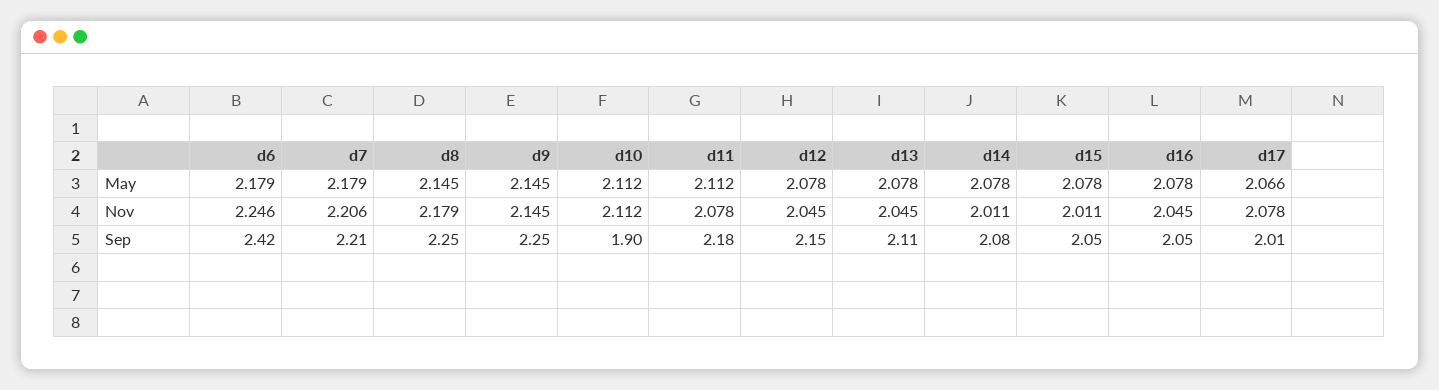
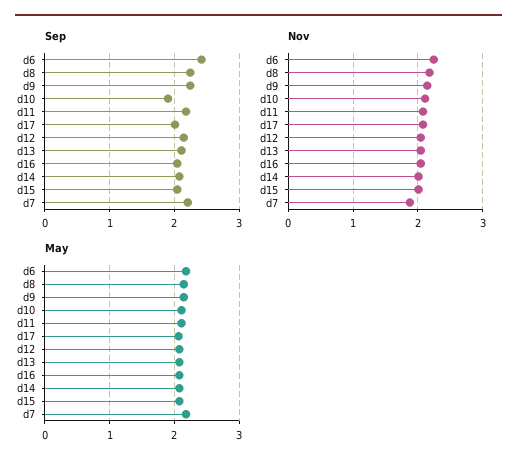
  {
    "May": {
      "d6": 2.179,
      "d7": 2.179,
      "d8": 2.145,
      "d9": 2.145,
      "d10": 2.112,
      "d11": 2.112,
      "d12": 2.078,
      "d13": 2.078,
      "d14": 2.078,
      "d15": 2.078,
      "d16": 2.078,
      "d17": 2.066
    },
    "Nov": {
      "d6": 2.246,
-     "d7": 2.206,
+     "d7": 1.9,
      "d8": 2.179,
      "d9": 2.145,
      "d10": 2.112,
      "d11": 2.078,
      "d12": 2.045,
      "d13": 2.045,
      "d14": 2.011,
      "d15": 2.011,
      "d16": 2.045,
      "d17": 2.078
    },
    "Sep": {
      "d6": 2.42,
      "d7": 2.21,
      "d8": 2.25,
      "d9": 2.25,
      "d10": 1.9,
      "d11": 2.18,
      "d12": 2.15,
      "d13": 2.11,
      "d14": 2.08,
      "d15": 2.05,
      "d16": 2.05,
      "d17": 2.01
    }
  }

